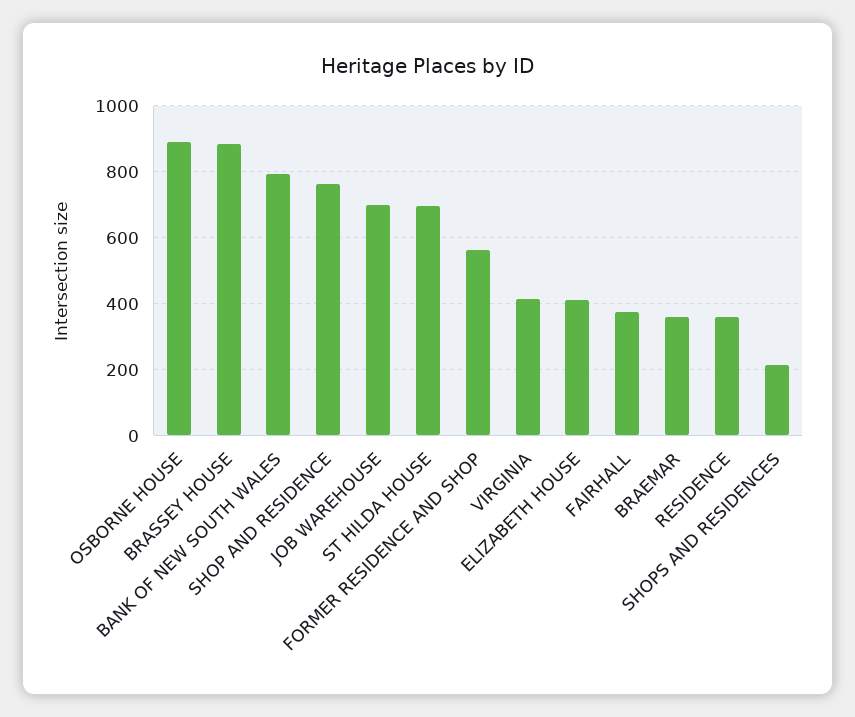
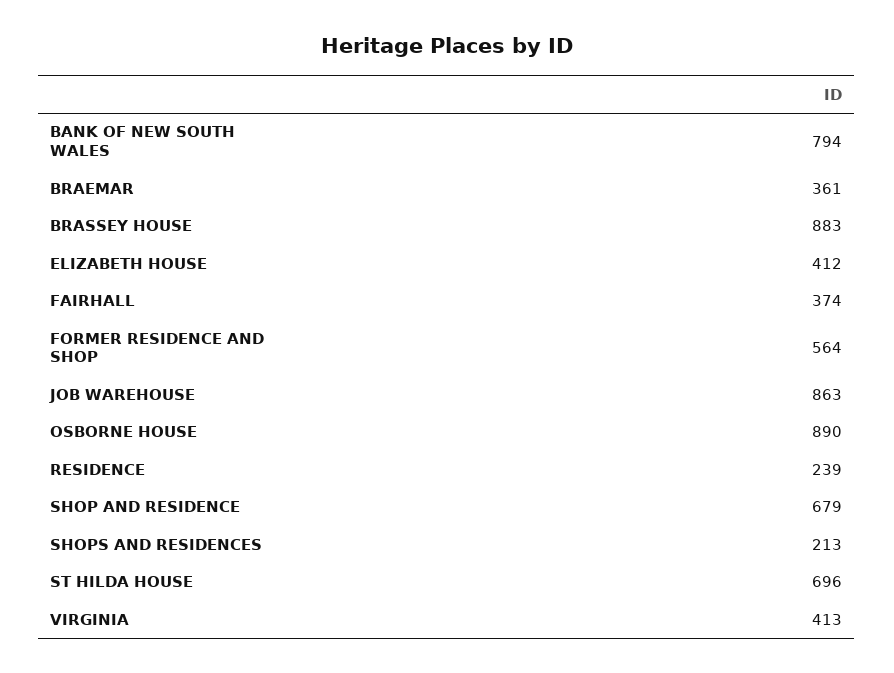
  {
    "OSBORNE HOUSE": 890,
    "BRASSEY HOUSE": 883,
    "BANK OF NEW SOUTH WALES": 794,
-   "SHOP AND RESIDENCE": 760,
+   "SHOP AND RESIDENCE": 679,
-   "JOB WAREHOUSE": 700,
+   "JOB WAREHOUSE": 863,
    "ST HILDA HOUSE": 696,
    "FORMER RESIDENCE AND SHOP": 564,
    "VIRGINIA": 413,
    "ELIZABETH HOUSE": 412,
    "FAIRHALL": 374,
    "BRAEMAR": 361,
-   "RESIDENCE": 360,
+   "RESIDENCE": 239,
    "SHOPS AND RESIDENCES": 213
  }

